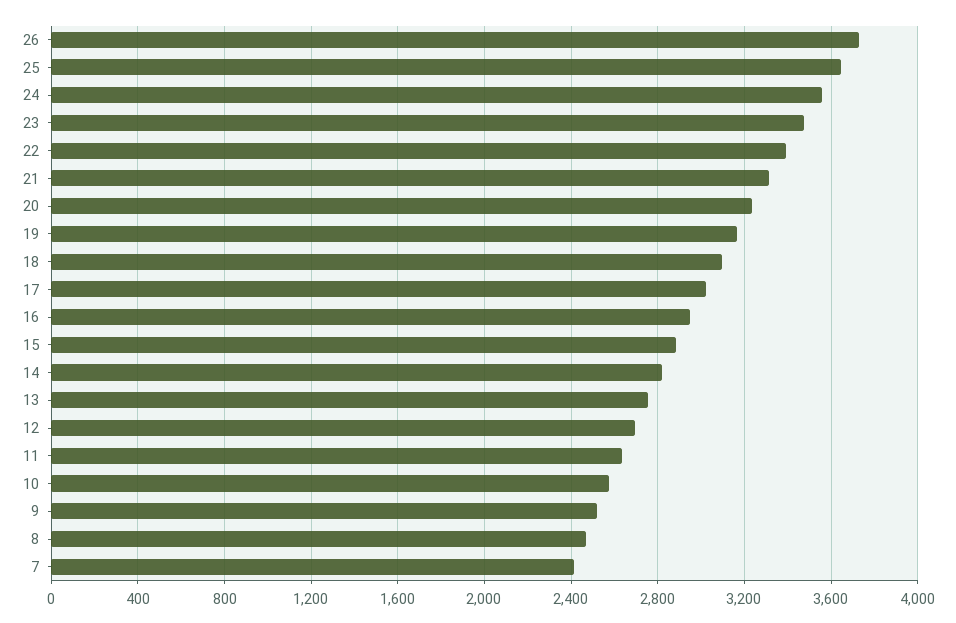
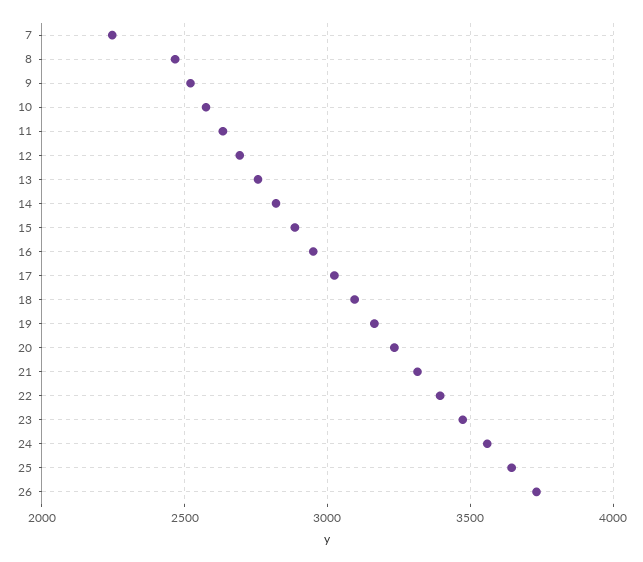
  {
    "26": 3750,
    "25": 3650,
    "24": 3550,
    "23": 3450,
    "22": 3400,
    "21": 3300,
    "20": 3250,
    "19": 3150,
    "18": 3100,
    "17": 3000,
    "16": 2950,
    "15": 2900,
    "14": 2800,
    "13": 2750,
    "12": 2700,
    "11": 2650,
    "10": 2600,
    "9": 2500,
    "8": 2450,
-   "7": 2400
+   "7": 2250
  }

